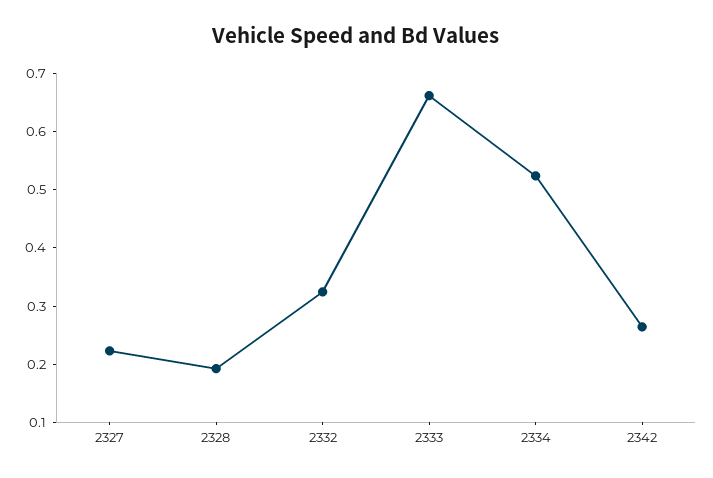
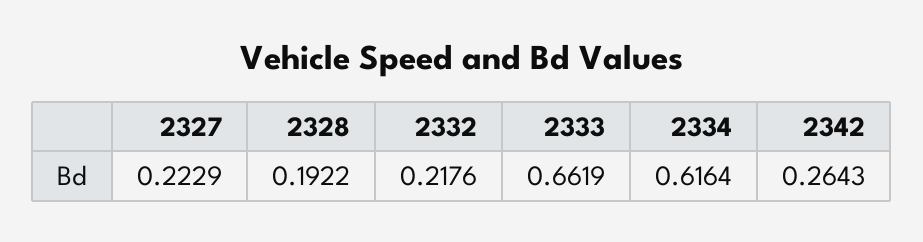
  {
    "2327": 0.2229,
    "2328": 0.1922,
-   "2332": 0.32,
+   "2332": 0.2176,
    "2333": 0.6619,
-   "2334": 0.52,
+   "2334": 0.6164,
    "2342": 0.2643
  }

